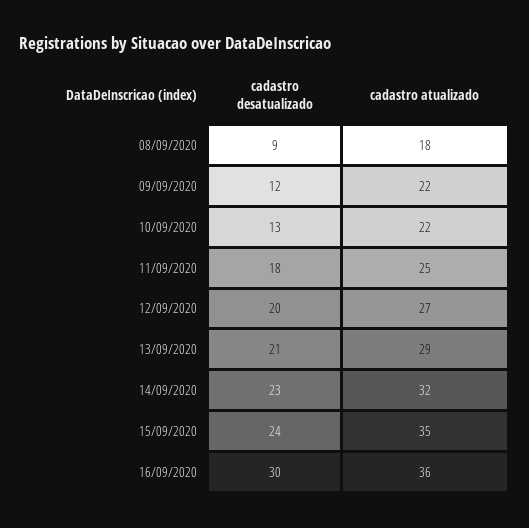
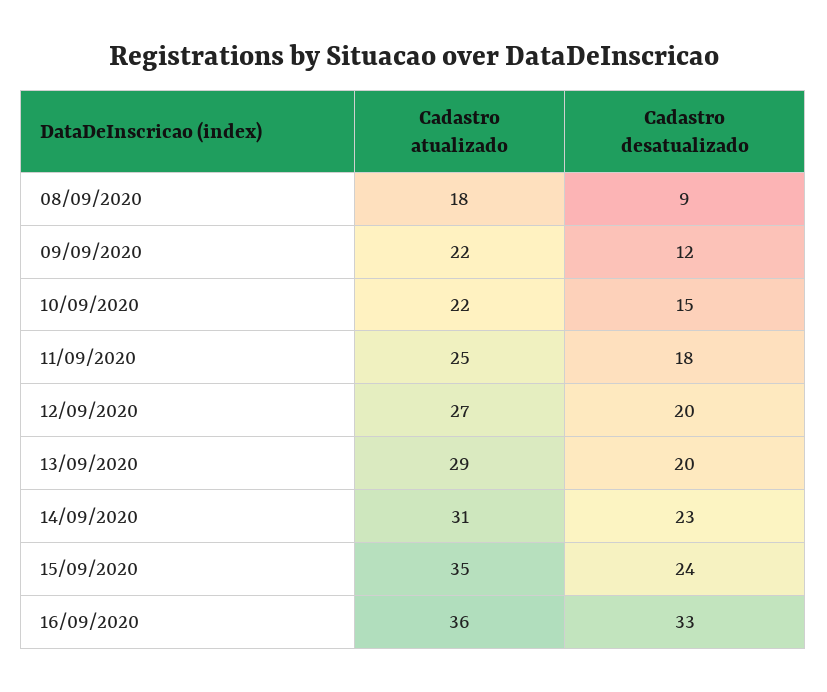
  {
    "cadastro desatualizado": {
      "08/09/2020": 9,
      "09/09/2020": 12,
-     "10/09/2020": 13,
+     "10/09/2020": 15,
      "11/09/2020": 18,
      "12/09/2020": 20,
-     "13/09/2020": 21,
+     "13/09/2020": 20,
      "14/09/2020": 23,
      "15/09/2020": 24,
-     "16/09/2020": 30
+     "16/09/2020": 33
    },
    "cadastro atualizado": {
      "08/09/2020": 18,
      "09/09/2020": 22,
      "10/09/2020": 22,
      "11/09/2020": 25,
      "12/09/2020": 27,
      "13/09/2020": 29,
-     "14/09/2020": 32,
+     "14/09/2020": 31,
      "15/09/2020": 35,
      "16/09/2020": 36
    }
  }

